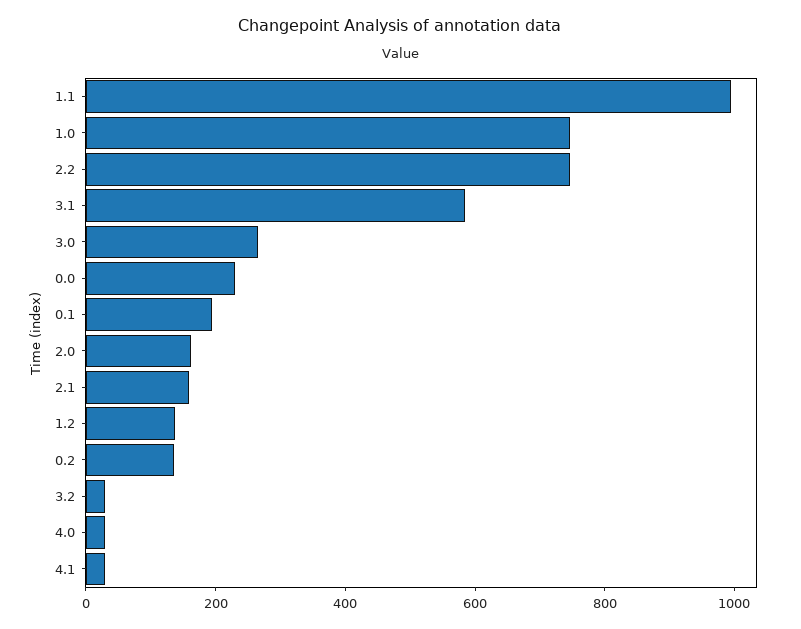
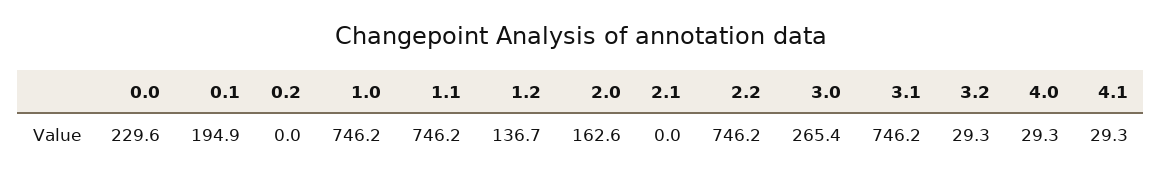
  {
-   "1.1": 1000,
+   "1.1": 746.2,
    "1.0": 746.2,
    "2.2": 746.2,
-   "3.1": 600,
+   "3.1": 746.2,
    "3.0": 265.4,
    "0.0": 229.6,
    "0.1": 194.9,
    "2.0": 162.6,
-   "2.1": 150,
+   "2.1": 0,
    "1.2": 136.7,
-   "0.2": 150,
+   "0.2": 0,
    "3.2": 29.3,
    "4.0": 29.3,
    "4.1": 29.3
  }

